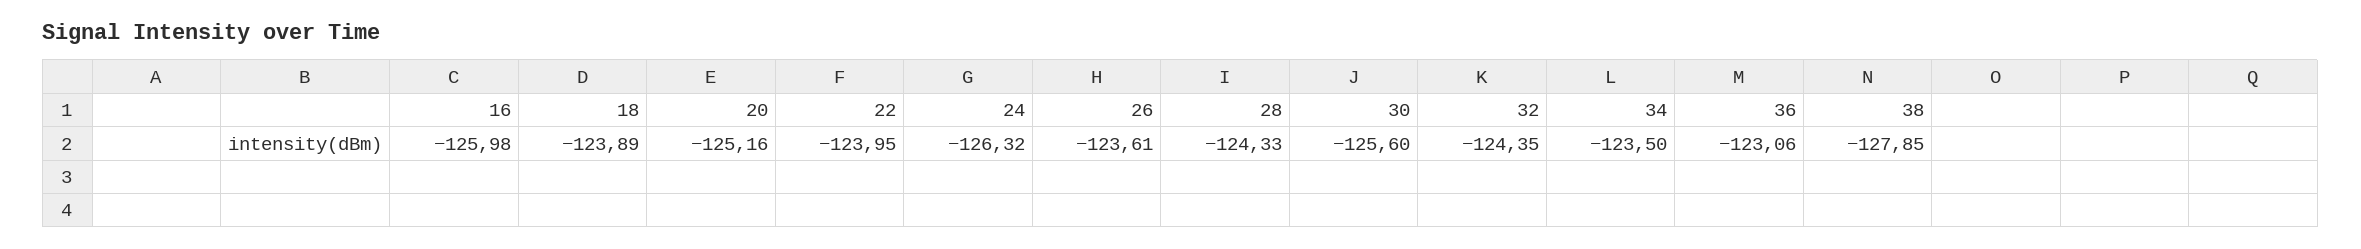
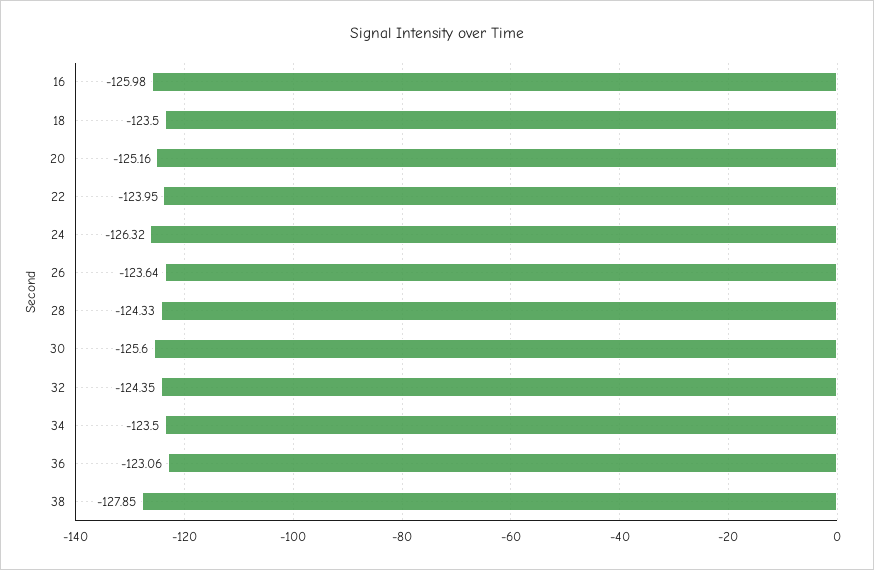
  {
    "16": -125.98,
-   "18": -123.89,
+   "18": -123.5,
    "20": -125.16,
    "22": -123.95,
    "24": -126.32,
-   "26": -123.61,
+   "26": -123.64,
    "28": -124.33,
    "30": -125.6,
    "32": -124.35,
    "34": -123.5,
    "36": -123.06,
    "38": -127.85
  }

